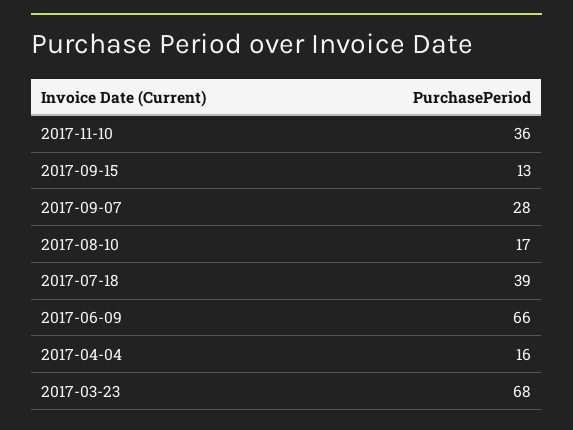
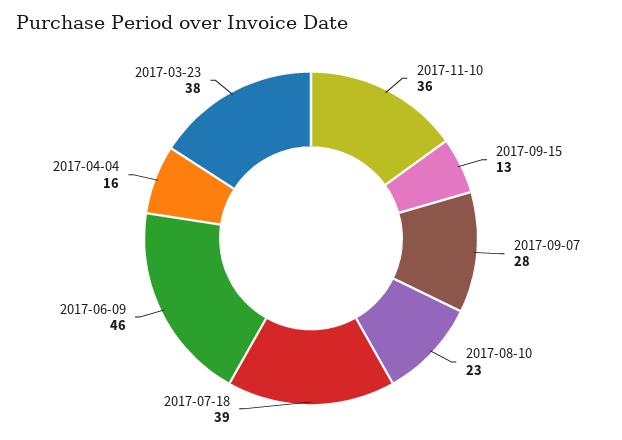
  {
    "2017-11-10": 36,
    "2017-09-15": 13,
    "2017-09-07": 28,
-   "2017-08-10": 17,
+   "2017-08-10": 23,
    "2017-07-18": 39,
-   "2017-06-09": 66,
+   "2017-06-09": 46,
    "2017-04-04": 16,
-   "2017-03-23": 68
+   "2017-03-23": 38
  }

